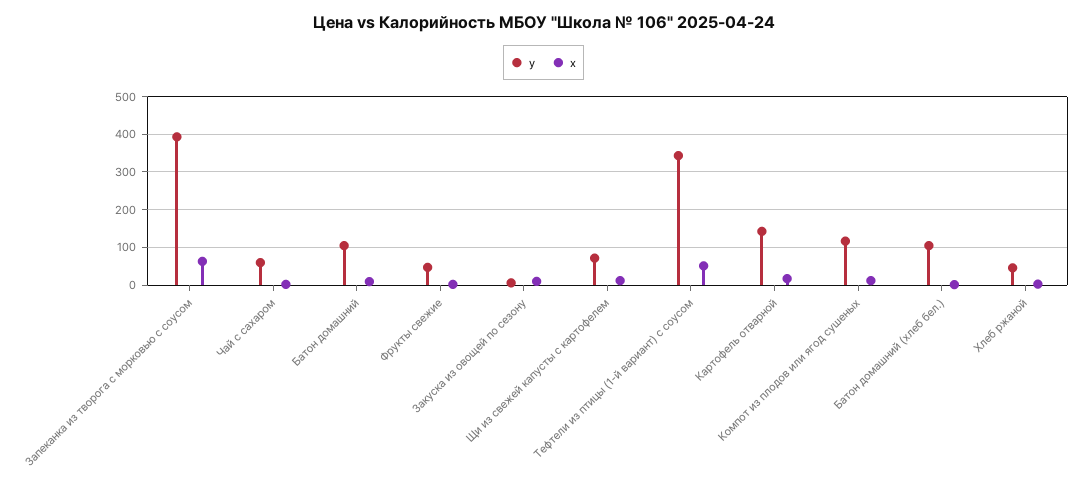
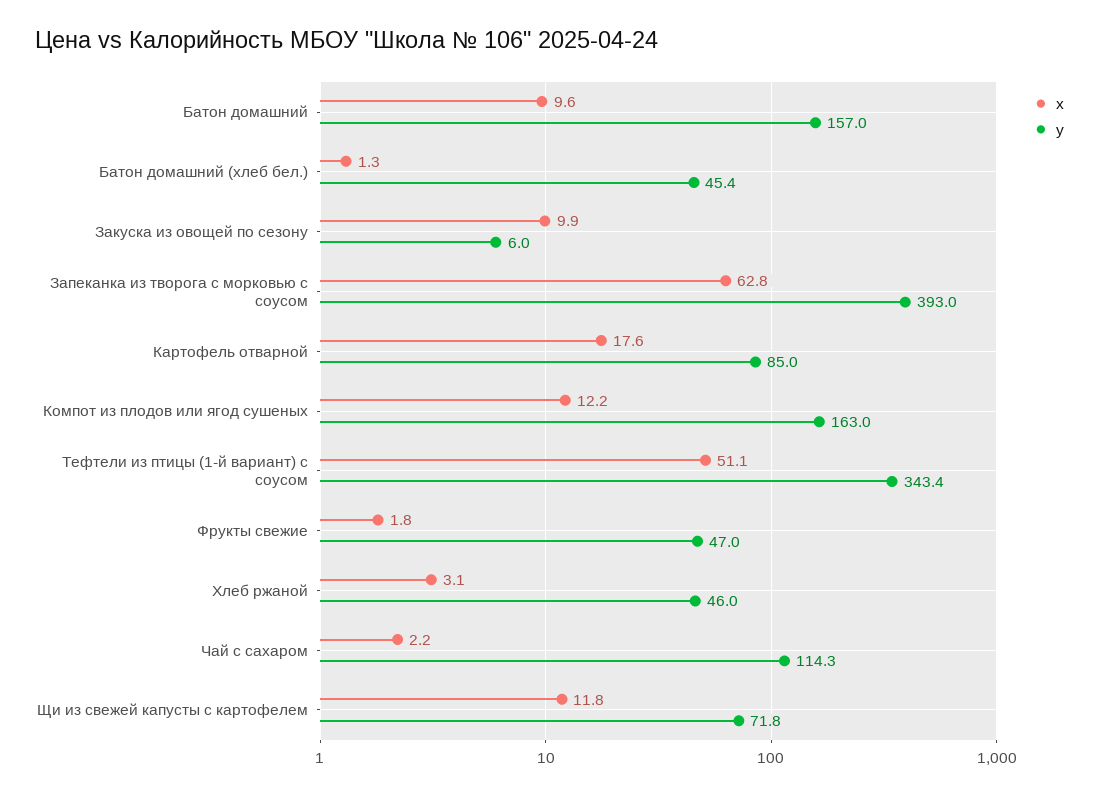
  {
    "y": {
      "Запеканка из творога с морковью с соусом": 393,
-     "Чай с сахаром": 60,
+     "Чай с сахаром": 114.3,
-     "Батон домашний": 100,
+     "Батон домашний": 157,
      "Фрукты свежие": 47,
      "Закуска из овощей по сезону": 6,
      "Щи из свежей капусты с картофелем": 71.8,
      "Тефтели из птицы (1-й вариант) с соусом": 343.4,
-     "Картофель отварной": 140,
+     "Картофель отварной": 85,
-     "Компот из плодов или ягод сушеных": 120,
+     "Компот из плодов или ягод сушеных": 163,
-     "Батон домашний (хлеб бел.)": 100,
+     "Батон домашний (хлеб бел.)": 45.4,
      "Хлеб ржаной": 46
    },
    "x": {
      "Запеканка из творога с морковью с соусом": 62.8,
      "Чай с сахаром": 2.2,
      "Батон домашний": 9.6,
      "Фрукты свежие": 1.8,
      "Закуска из овощей по сезону": 9.9,
      "Щи из свежей капусты с картофелем": 11.8,
      "Тефтели из птицы (1-й вариант) с соусом": 51.1,
      "Картофель отварной": 17.6,
      "Компот из плодов или ягод сушеных": 12.2,
      "Батон домашний (хлеб бел.)": 1.3,
      "Хлеб ржаной": 3.1
    }
  }

